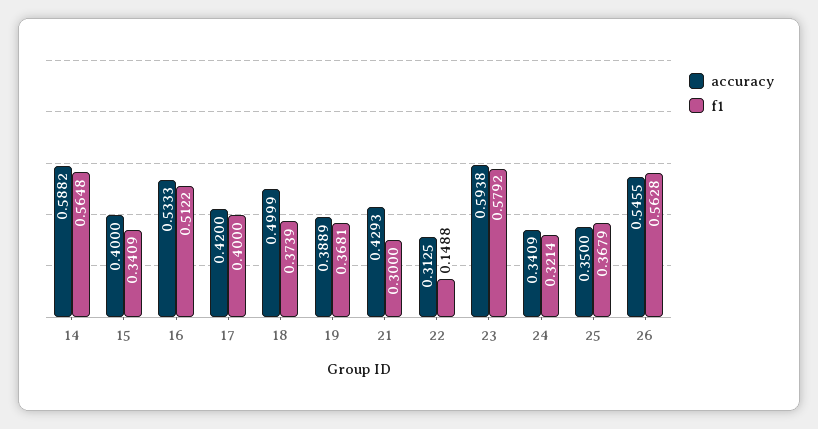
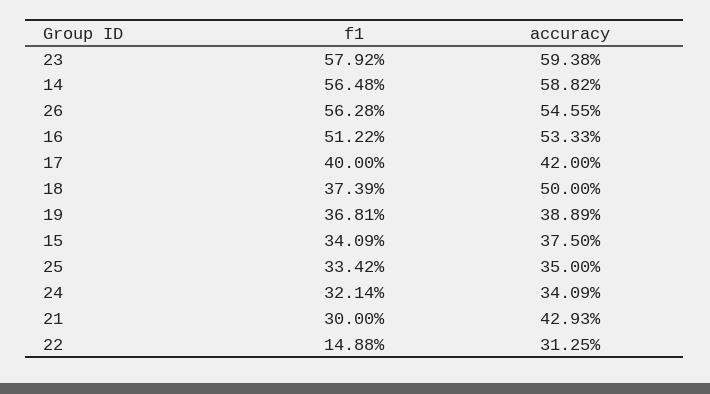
  {
    "accuracy": {
      "14": 0.5882,
-     "15": 0.4,
+     "15": 0.375,
      "16": 0.5333,
      "17": 0.42,
-     "18": 0.4999,
+     "18": 0.5,
      "19": 0.3889,
      "21": 0.4293,
      "22": 0.3125,
      "23": 0.5938,
      "24": 0.3409,
      "25": 0.35,
      "26": 0.5455
    },
    "f1": {
      "14": 0.5648,
      "15": 0.3409,
      "16": 0.5122,
      "17": 0.4,
      "18": 0.3739,
      "19": 0.3681,
      "21": 0.3,
      "22": 0.1488,
      "23": 0.5792,
      "24": 0.3214,
-     "25": 0.3679,
+     "25": 0.3342,
      "26": 0.5628
    }
  }

